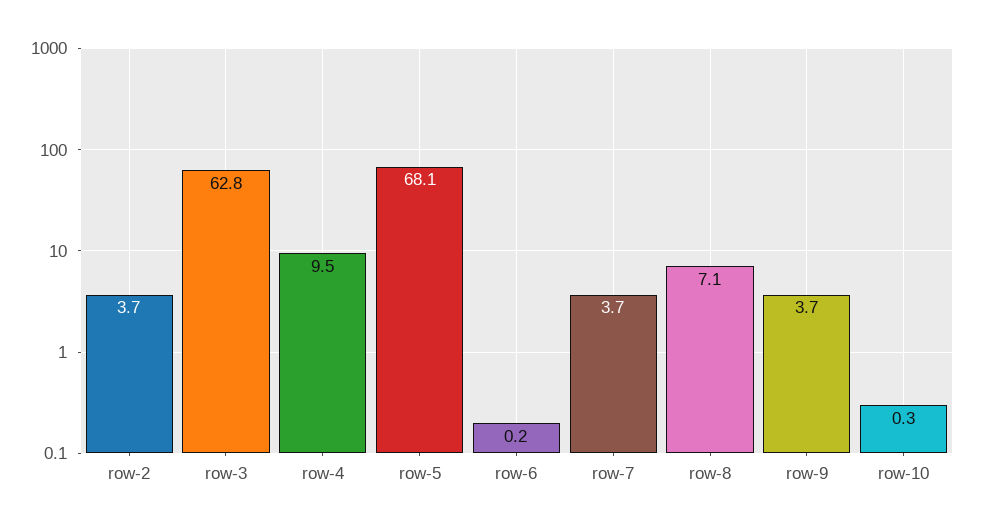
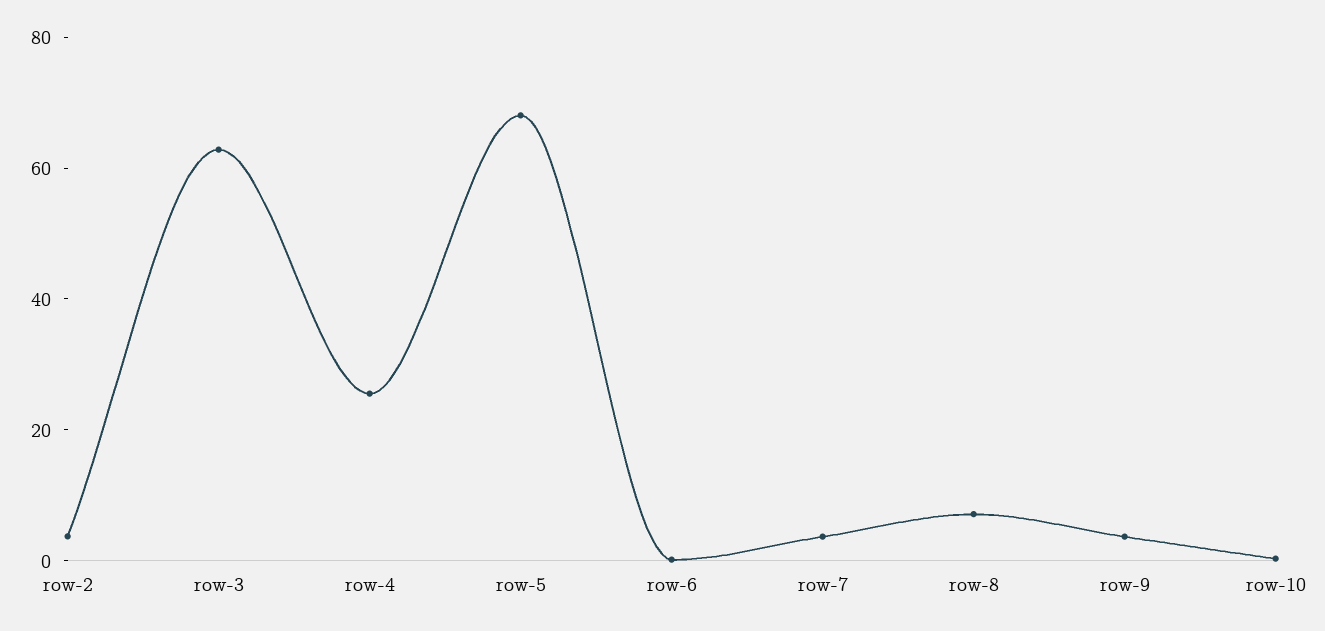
  {
    "row-2": 3.7,
    "row-3": 62.8,
-   "row-4": 9.5,
+   "row-4": 25,
    "row-5": 68.1,
    "row-6": 0.2,
    "row-7": 3.7,
    "row-8": 7.1,
    "row-9": 3.7,
    "row-10": 0.3
  }

